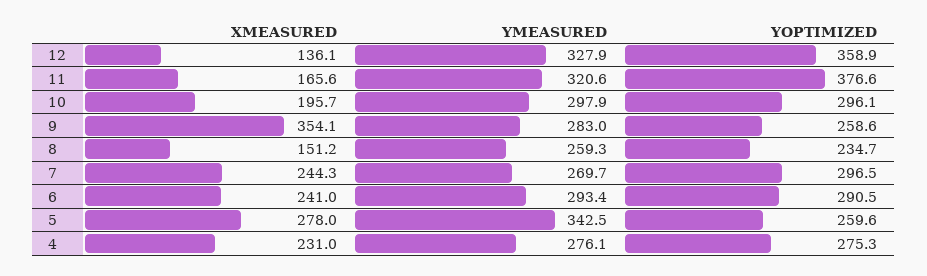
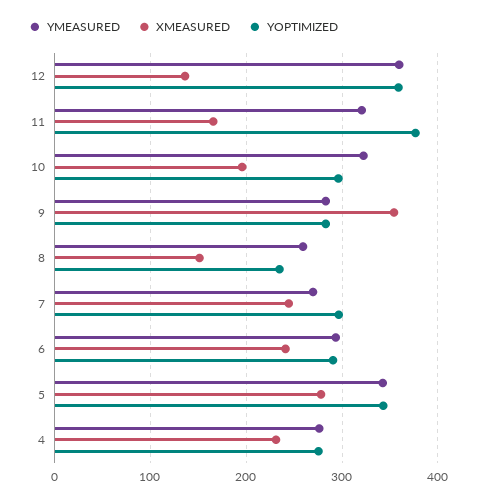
  {
    "XMEASURED": {
      "12": 136.1,
      "11": 165.6,
      "10": 195.7,
      "9": 354.1,
      "8": 151.2,
      "7": 244.3,
      "6": 241,
      "5": 278,
      "4": 231
    },
    "YMEASURED": {
-     "12": 327.9,
+     "12": 360,
      "11": 320.6,
-     "10": 297.9,
+     "10": 320,
      "9": 283,
      "8": 259.3,
      "7": 269.7,
      "6": 293.4,
      "5": 342.5,
      "4": 276.1
    },
    "YOPTIMIZED": {
      "12": 358.9,
      "11": 376.6,
      "10": 296.1,
-     "9": 258.6,
+     "9": 280,
      "8": 234.7,
      "7": 296.5,
      "6": 290.5,
-     "5": 259.6,
+     "5": 340,
      "4": 275.3
    }
  }

